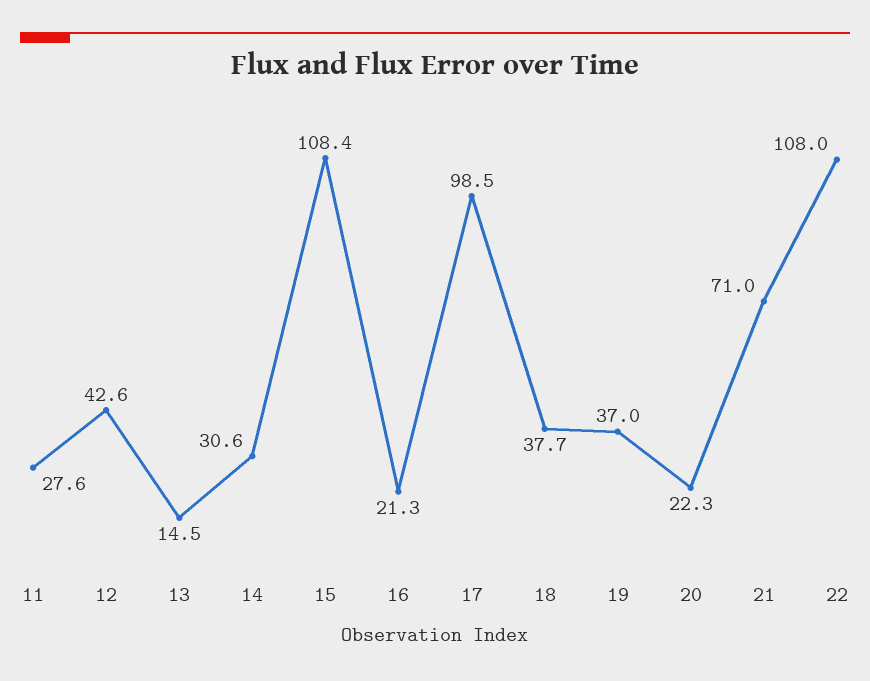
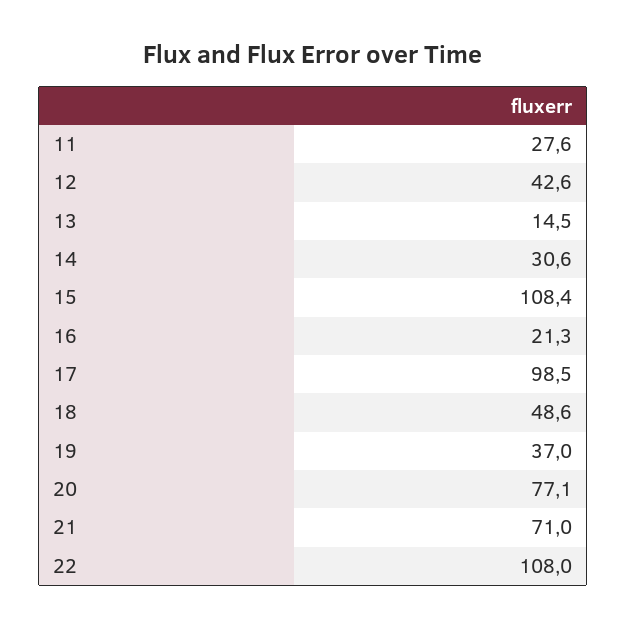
  {
    "11": 27.6,
    "12": 42.6,
    "13": 14.5,
    "14": 30.6,
    "15": 108.4,
    "16": 21.3,
    "17": 98.5,
-   "18": 37.7,
+   "18": 48.6,
    "19": 37,
-   "20": 22.3,
+   "20": 77.1,
    "21": 71,
    "22": 108
  }

